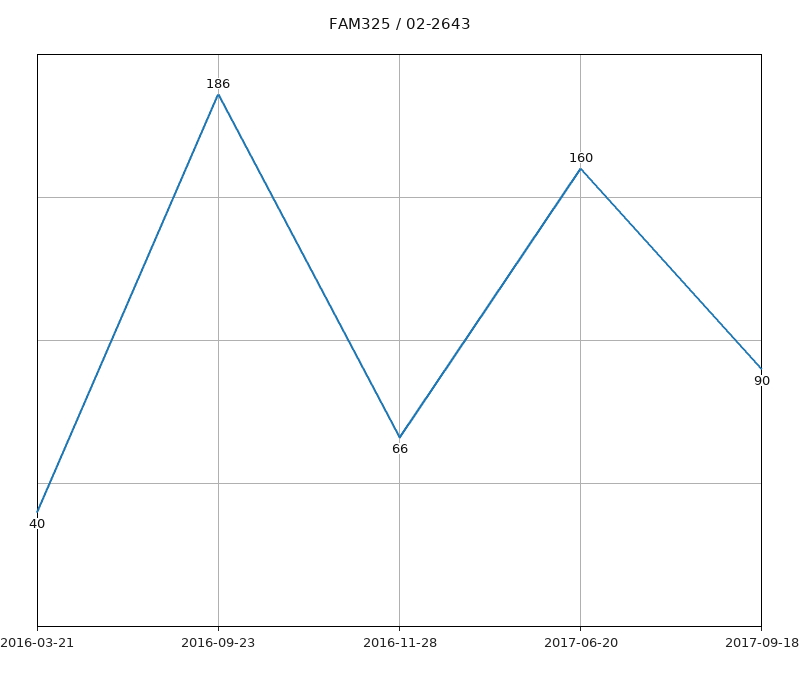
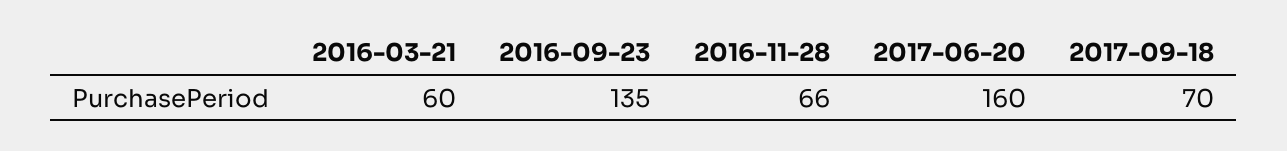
  {
-   "2016-03-21": 40,
+   "2016-03-21": 60,
-   "2016-09-23": 186,
+   "2016-09-23": 135,
    "2016-11-28": 66,
    "2017-06-20": 160,
-   "2017-09-18": 90
+   "2017-09-18": 70
  }

